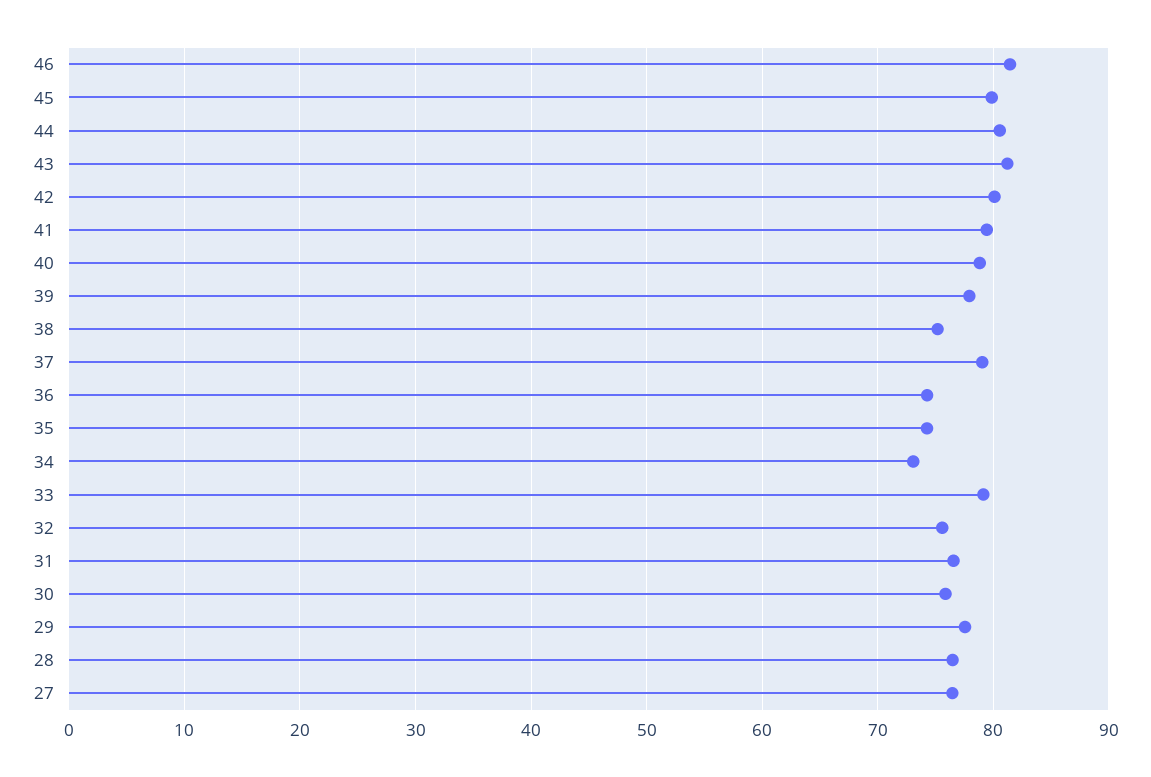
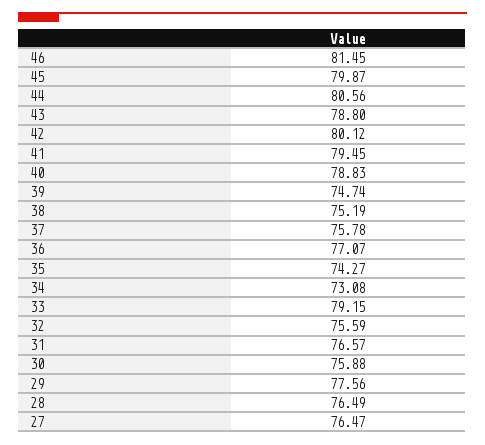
  {
    "46": 81.45,
    "45": 79.87,
    "44": 80.56,
-   "43": 81,
+   "43": 78.8,
    "42": 80.12,
    "41": 79.45,
    "40": 78.83,
-   "39": 78,
+   "39": 74.74,
    "38": 75.19,
-   "37": 79,
+   "37": 75.78,
-   "36": 74,
+   "36": 77.07,
    "35": 74.27,
    "34": 73.08,
    "33": 79.15,
    "32": 75.59,
    "31": 76.57,
    "30": 75.88,
    "29": 77.56,
    "28": 76.49,
    "27": 76.47
  }

